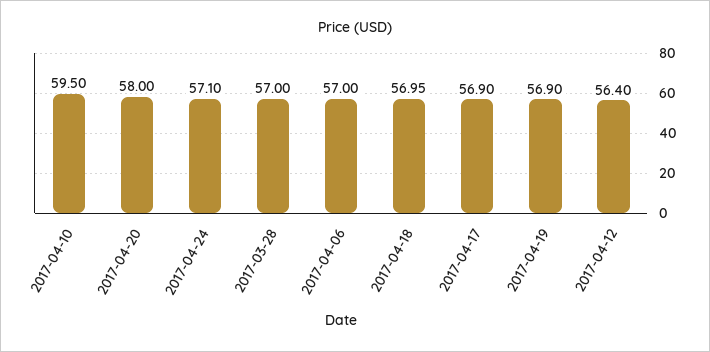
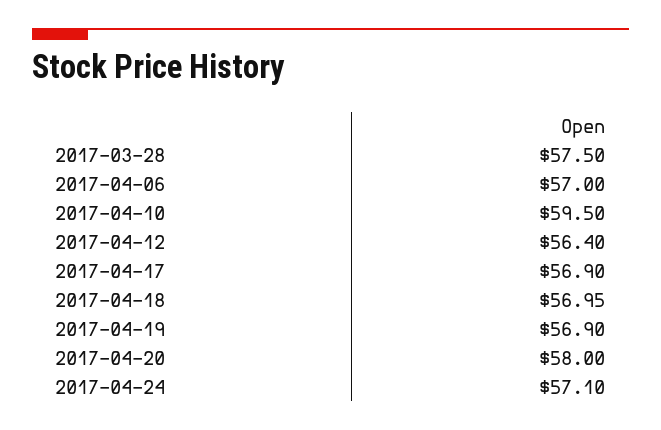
  {
    "2017-04-10": 59.5,
    "2017-04-20": 58,
    "2017-04-24": 57.1,
-   "2017-03-28": 57,
+   "2017-03-28": 57.5,
    "2017-04-06": 57,
    "2017-04-18": 56.95,
    "2017-04-17": 56.9,
    "2017-04-19": 56.9,
    "2017-04-12": 56.4
  }

